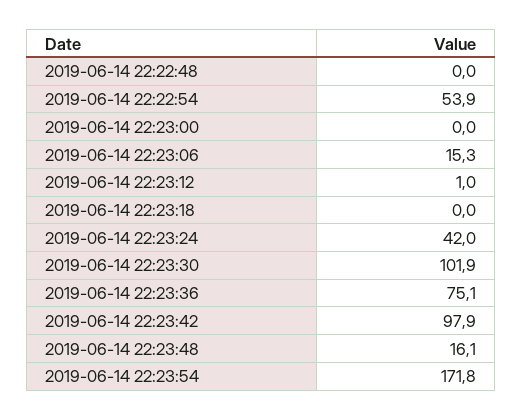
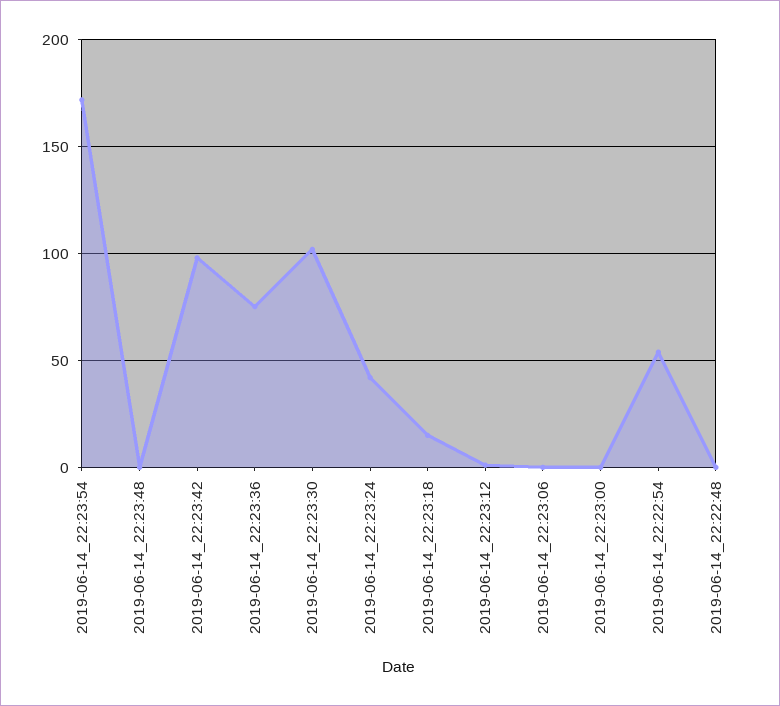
  {
    "2019-06-14 22:22:48": 0,
    "2019-06-14 22:22:54": 53.9,
    "2019-06-14 22:23:00": 0,
-   "2019-06-14 22:23:06": 15.3,
+   "2019-06-14 22:23:06": 0,
    "2019-06-14 22:23:12": 1,
-   "2019-06-14 22:23:18": 0,
+   "2019-06-14 22:23:18": 15,
    "2019-06-14 22:23:24": 42,
    "2019-06-14 22:23:30": 101.9,
    "2019-06-14 22:23:36": 75.1,
    "2019-06-14 22:23:42": 97.9,
-   "2019-06-14 22:23:48": 16.1,
+   "2019-06-14 22:23:48": 0,
    "2019-06-14 22:23:54": 171.8
  }

